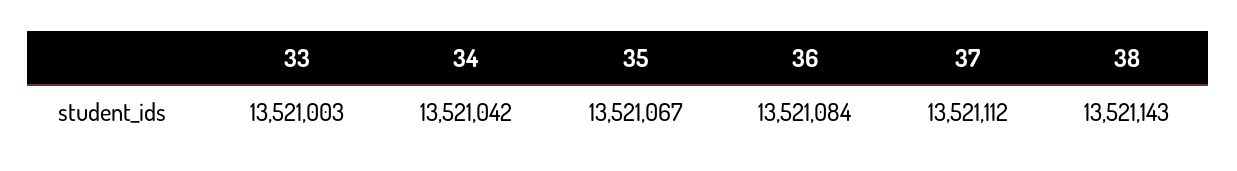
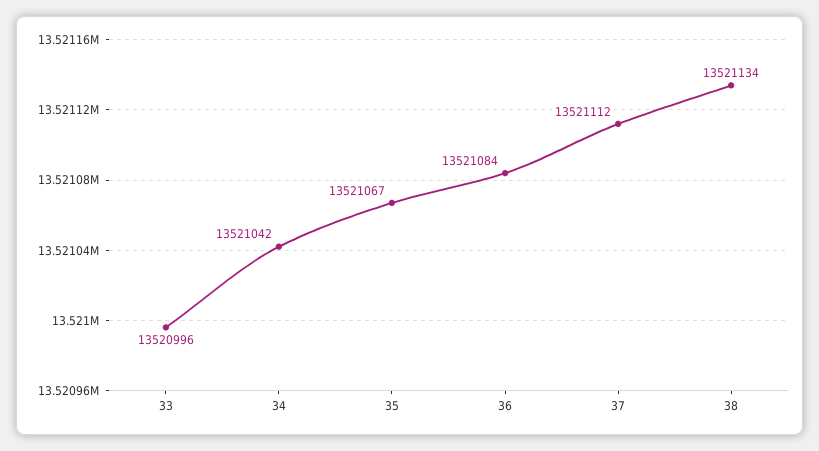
  {
-   "33": 13521003,
+   "33": 13520996,
    "34": 13521042,
    "35": 13521067,
    "36": 13521084,
    "37": 13521112,
-   "38": 13521143
+   "38": 13521134
  }

